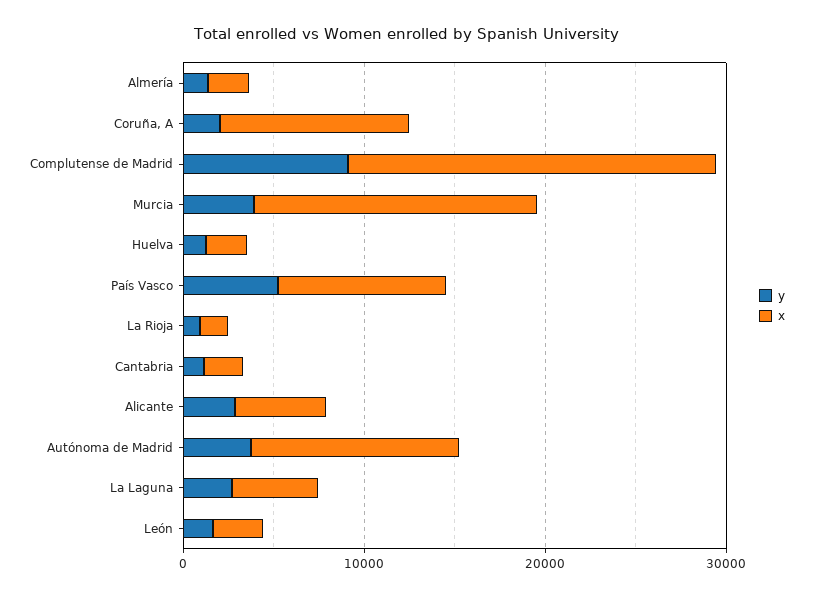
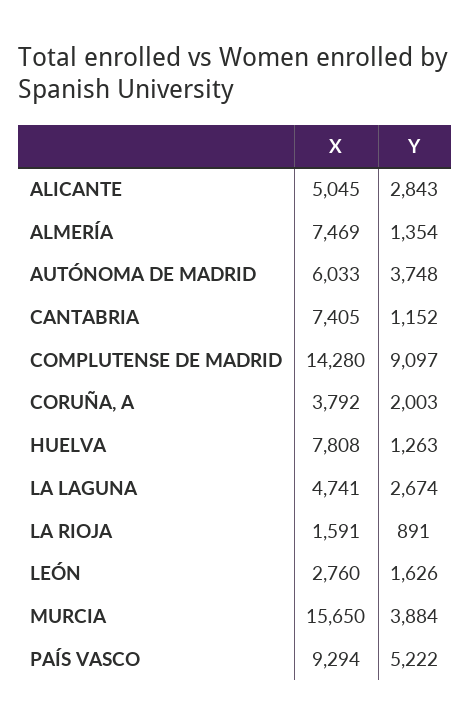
  {
    "y": {
      "Almería": 1354,
      "Coruña, A": 2003,
      "Complutense de Madrid": 9097,
      "Murcia": 3884,
      "Huelva": 1263,
      "País Vasco": 5222,
      "La Rioja": 891,
      "Cantabria": 1152,
      "Alicante": 2843,
      "Autónoma de Madrid": 3748,
      "La Laguna": 2674,
      "León": 1626
    },
    "x": {
-     "Almería": 2000,
+     "Almería": 7469,
-     "Coruña, A": 10000,
+     "Coruña, A": 3792,
-     "Complutense de Madrid": 20000,
+     "Complutense de Madrid": 14280,
      "Murcia": 15650,
-     "Huelva": 2000,
+     "Huelva": 7808,
      "País Vasco": 9294,
      "La Rioja": 1591,
-     "Cantabria": 2000,
+     "Cantabria": 7405,
      "Alicante": 5045,
-     "Autónoma de Madrid": 12000,
+     "Autónoma de Madrid": 6033,
      "La Laguna": 4741,
      "León": 2760
    }
  }

